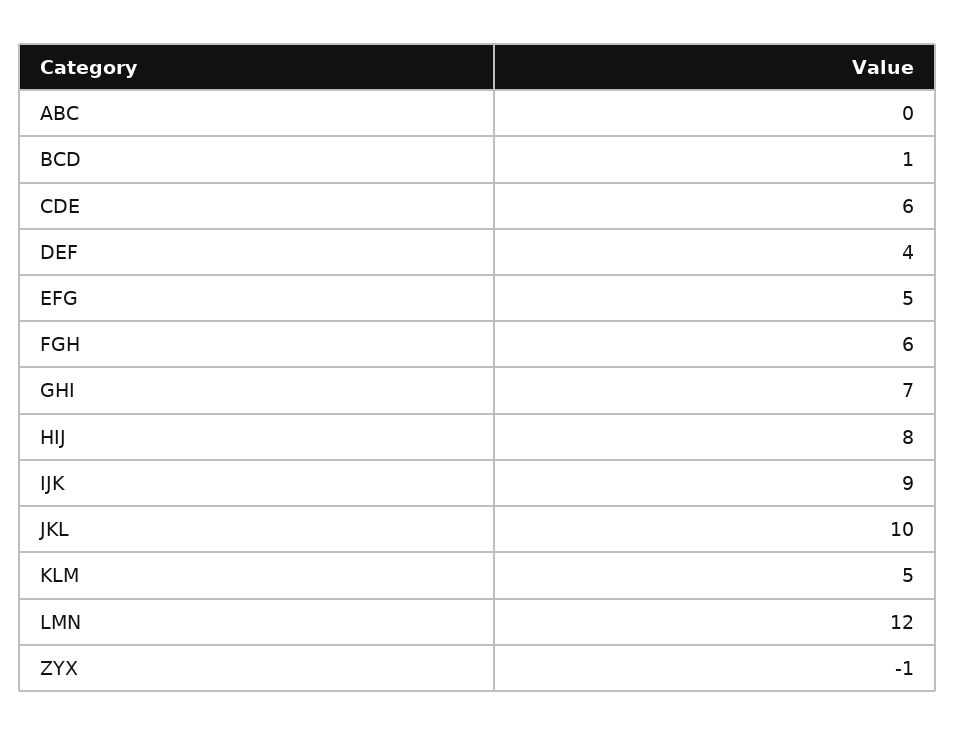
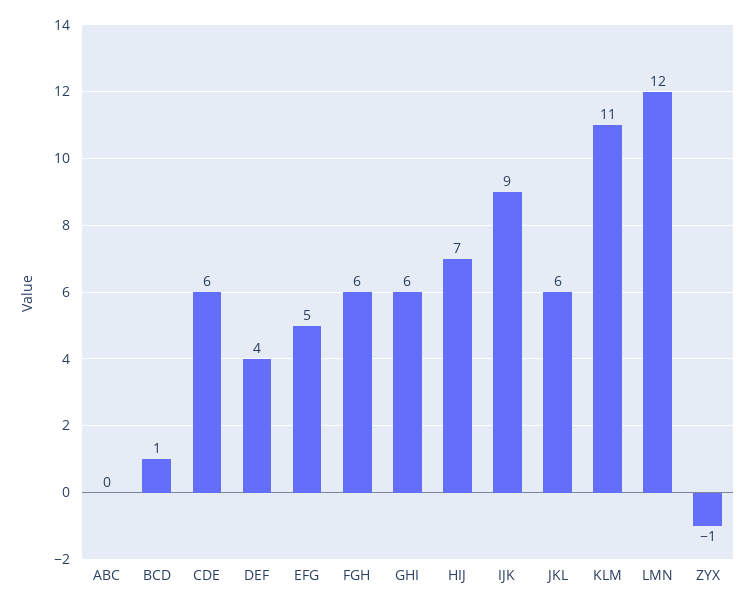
  {
    "ABC": 0,
    "BCD": 1,
    "CDE": 6,
    "DEF": 4,
    "EFG": 5,
    "FGH": 6,
-   "GHI": 7,
+   "GHI": 6,
-   "HIJ": 8,
+   "HIJ": 7,
    "IJK": 9,
-   "JKL": 10,
+   "JKL": 6,
-   "KLM": 5,
+   "KLM": 11,
    "LMN": 12,
    "ZYX": -1
  }

